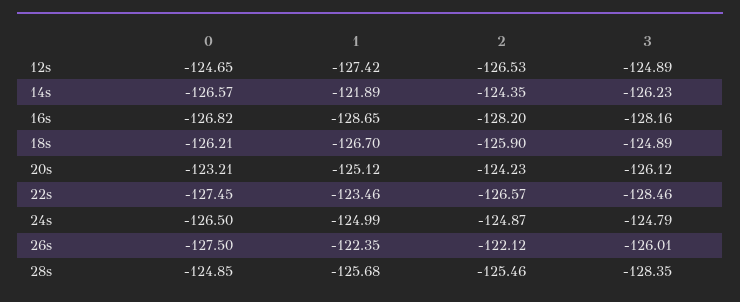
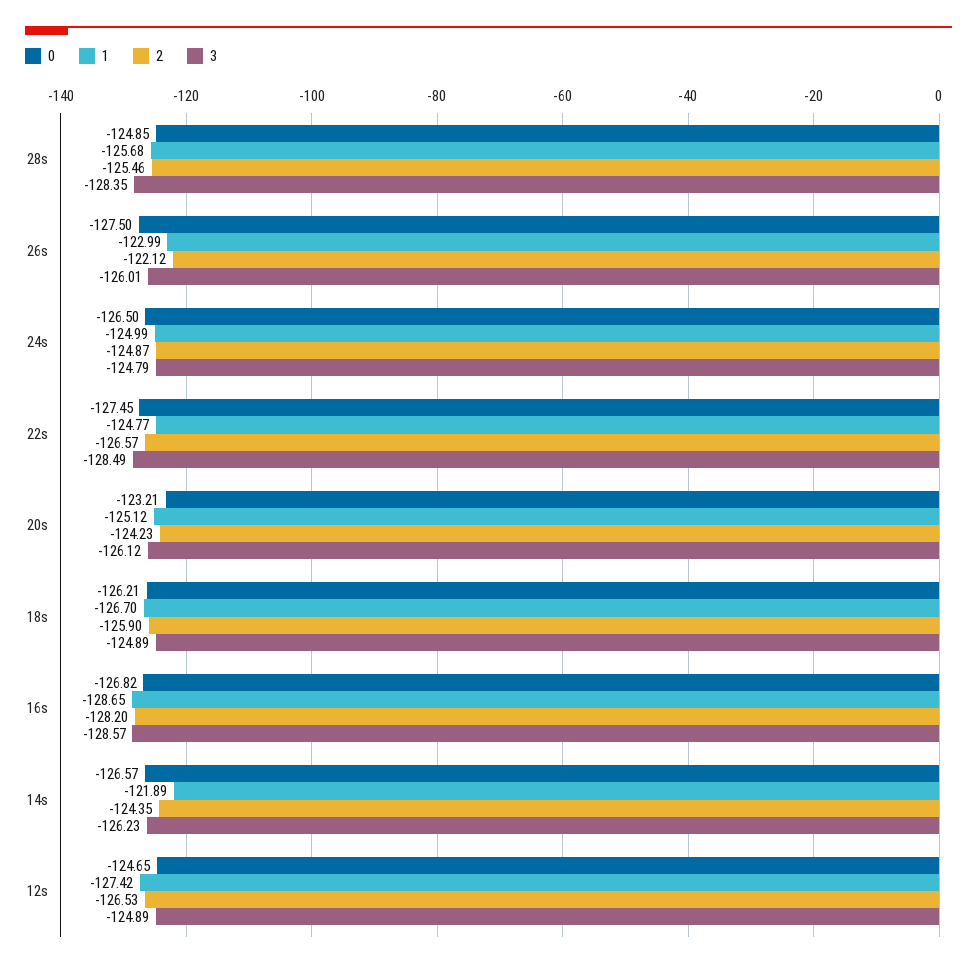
  {
    "0": {
      "12s": -124.65,
      "14s": -126.57,
      "16s": -126.82,
      "18s": -126.21,
      "20s": -123.21,
      "22s": -127.45,
      "24s": -126.5,
      "26s": -127.5,
      "28s": -124.85
    },
    "1": {
      "12s": -127.42,
      "14s": -121.89,
      "16s": -128.65,
      "18s": -126.7,
      "20s": -125.12,
-     "22s": -123.46,
+     "22s": -124.77,
      "24s": -124.99,
-     "26s": -122.35,
+     "26s": -122.99,
      "28s": -125.68
    },
    "2": {
      "12s": -126.53,
      "14s": -124.35,
      "16s": -128.2,
      "18s": -125.9,
      "20s": -124.23,
      "22s": -126.57,
      "24s": -124.87,
      "26s": -122.12,
      "28s": -125.46
    },
    "3": {
      "12s": -124.89,
      "14s": -126.23,
-     "16s": -128.16,
+     "16s": -128.57,
      "18s": -124.89,
      "20s": -126.12,
-     "22s": -128.46,
+     "22s": -128.49,
      "24s": -124.79,
      "26s": -126.01,
      "28s": -128.35
    }
  }

